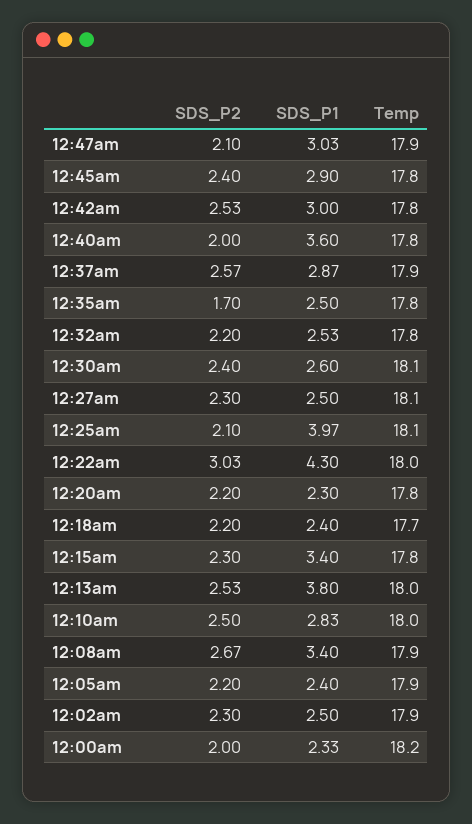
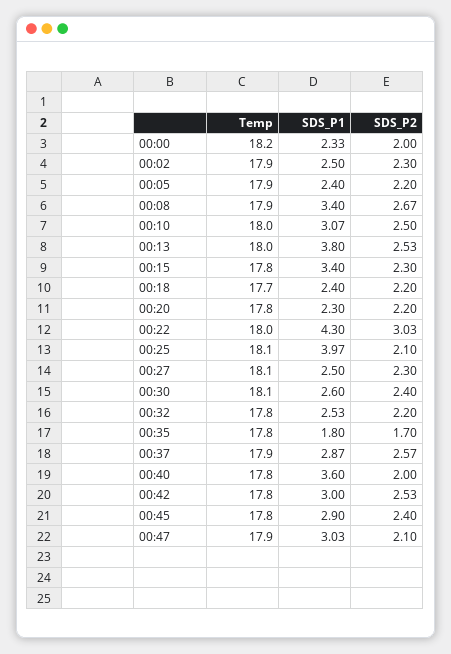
  {
    "SDS_P2": {
      "12:47am": 2.1,
      "12:45am": 2.4,
      "12:42am": 2.53,
      "12:40am": 2,
      "12:37am": 2.57,
      "12:35am": 1.7,
      "12:32am": 2.2,
      "12:30am": 2.4,
      "12:27am": 2.3,
      "12:25am": 2.1,
      "12:22am": 3.03,
      "12:20am": 2.2,
      "12:18am": 2.2,
      "12:15am": 2.3,
      "12:13am": 2.53,
      "12:10am": 2.5,
      "12:08am": 2.67,
      "12:05am": 2.2,
      "12:02am": 2.3,
      "12:00am": 2
    },
    "SDS_P1": {
      "12:47am": 3.03,
      "12:45am": 2.9,
      "12:42am": 3,
      "12:40am": 3.6,
      "12:37am": 2.87,
-     "12:35am": 2.5,
+     "12:35am": 1.8,
      "12:32am": 2.53,
      "12:30am": 2.6,
      "12:27am": 2.5,
      "12:25am": 3.97,
      "12:22am": 4.3,
      "12:20am": 2.3,
      "12:18am": 2.4,
      "12:15am": 3.4,
      "12:13am": 3.8,
-     "12:10am": 2.83,
+     "12:10am": 3.07,
      "12:08am": 3.4,
      "12:05am": 2.4,
      "12:02am": 2.5,
      "12:00am": 2.33
    },
    "Temp": {
      "12:47am": 17.9,
      "12:45am": 17.8,
      "12:42am": 17.8,
      "12:40am": 17.8,
      "12:37am": 17.9,
      "12:35am": 17.8,
      "12:32am": 17.8,
      "12:30am": 18.1,
      "12:27am": 18.1,
      "12:25am": 18.1,
      "12:22am": 18,
      "12:20am": 17.8,
      "12:18am": 17.7,
      "12:15am": 17.8,
      "12:13am": 18,
      "12:10am": 18,
      "12:08am": 17.9,
      "12:05am": 17.9,
      "12:02am": 17.9,
      "12:00am": 18.2
    }
  }

